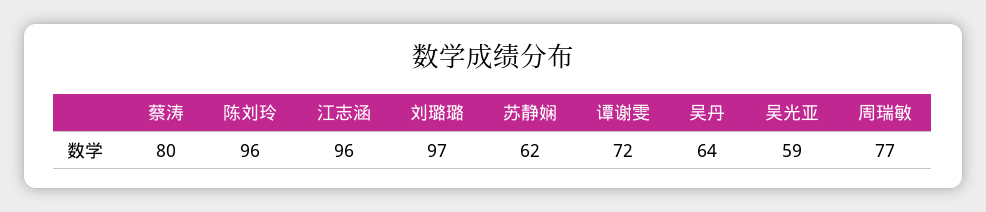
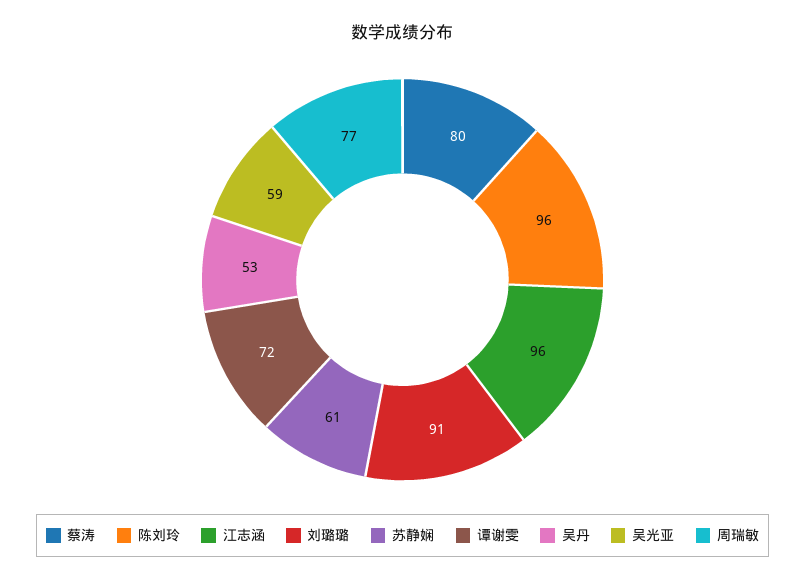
  {
    "蔡涛": 80,
    "陈刘玲": 96,
    "江志涵": 96,
-   "刘璐璐": 97,
+   "刘璐璐": 91,
-   "苏静娴": 62,
+   "苏静娴": 61,
    "谭谢雯": 72,
-   "吴丹": 64,
+   "吴丹": 53,
    "吴光亚": 59,
    "周瑞敏": 77
  }

